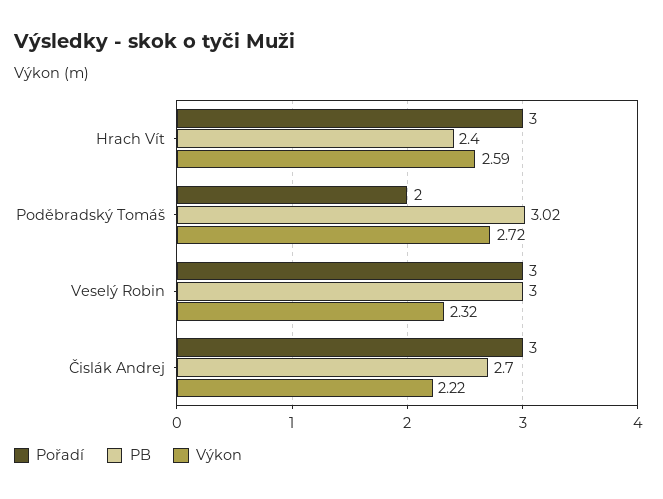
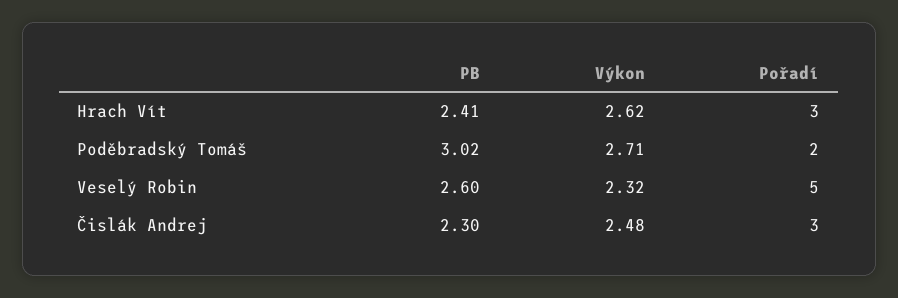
  {
    "Pořadí": {
      "Hrach Vít": 3,
      "Poděbradský Tomáš": 2,
-     "Veselý Robin": 3,
+     "Veselý Robin": 5,
      "Čislák Andrej": 3
    },
    "PB": {
-     "Hrach Vít": 2.4,
+     "Hrach Vít": 2.41,
      "Poděbradský Tomáš": 3.02,
-     "Veselý Robin": 3,
+     "Veselý Robin": 2.6,
-     "Čislák Andrej": 2.7
+     "Čislák Andrej": 2.3
    },
    "Výkon": {
-     "Hrach Vít": 2.59,
+     "Hrach Vít": 2.62,
-     "Poděbradský Tomáš": 2.72,
+     "Poděbradský Tomáš": 2.71,
      "Veselý Robin": 2.32,
-     "Čislák Andrej": 2.22
+     "Čislák Andrej": 2.48
    }
  }

